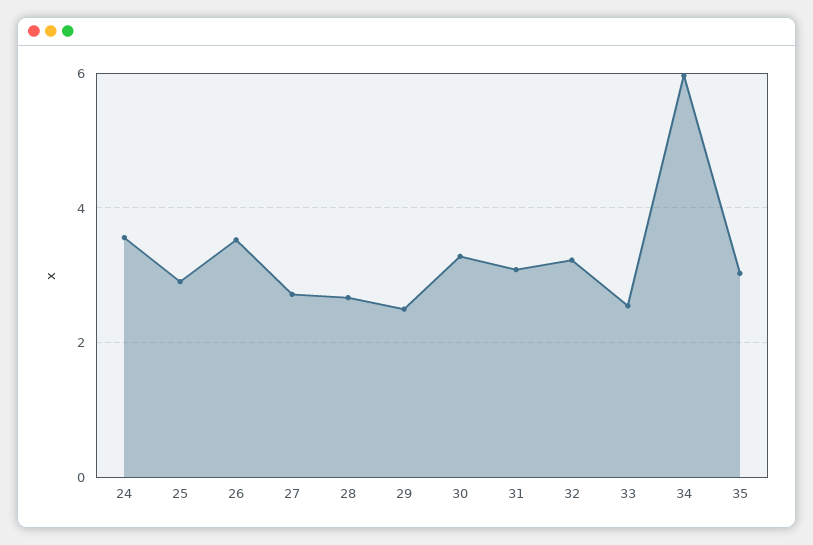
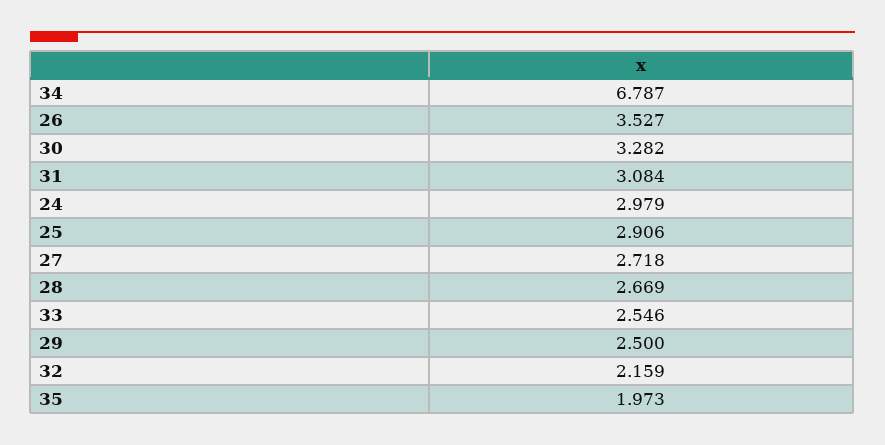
  {
-   "24": 3.6,
+   "24": 2.979,
    "25": 2.906,
    "26": 3.527,
    "27": 2.718,
    "28": 2.669,
    "29": 2.5,
    "30": 3.282,
    "31": 3.084,
-   "32": 3.2,
+   "32": 2.159,
    "33": 2.546,
-   "34": 6,
+   "34": 6.787,
-   "35": 3
+   "35": 1.973
  }

